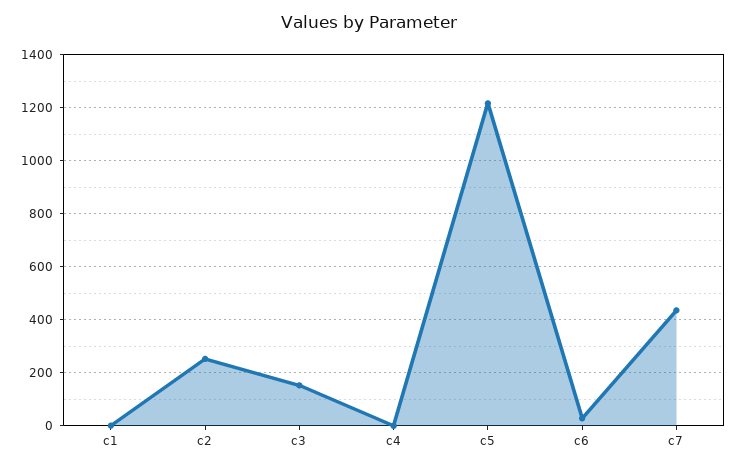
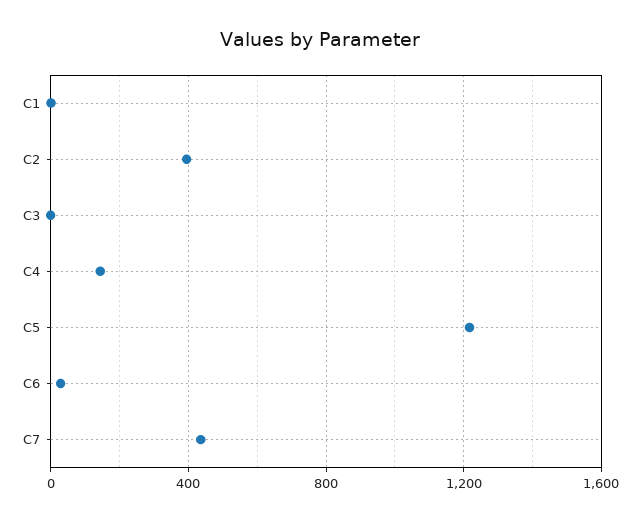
  {
    "c1": 0,
-   "c2": 250,
+   "c2": 400,
-   "c3": 150,
+   "c3": 0,
-   "c4": 0,
+   "c4": 150,
    "c5": 1225,
    "c6": 25,
    "c7": 425
  }

